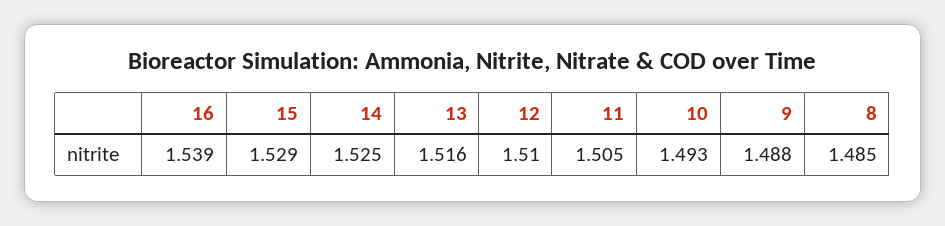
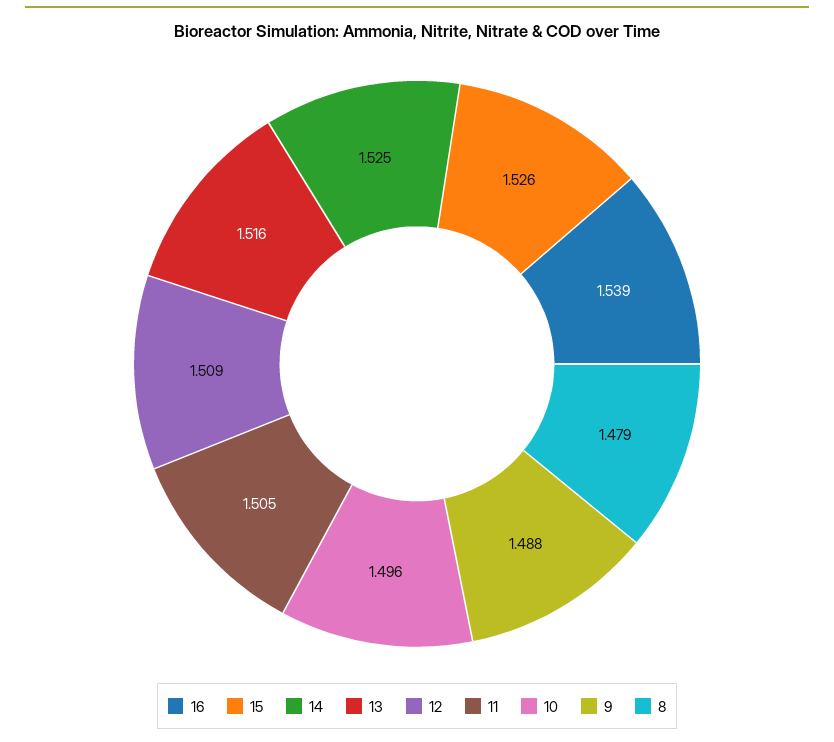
  {
    "16": 1.539,
-   "15": 1.529,
+   "15": 1.526,
    "14": 1.525,
    "13": 1.516,
-   "12": 1.51,
+   "12": 1.509,
    "11": 1.505,
-   "10": 1.493,
+   "10": 1.496,
    "9": 1.488,
-   "8": 1.485
+   "8": 1.479
  }

